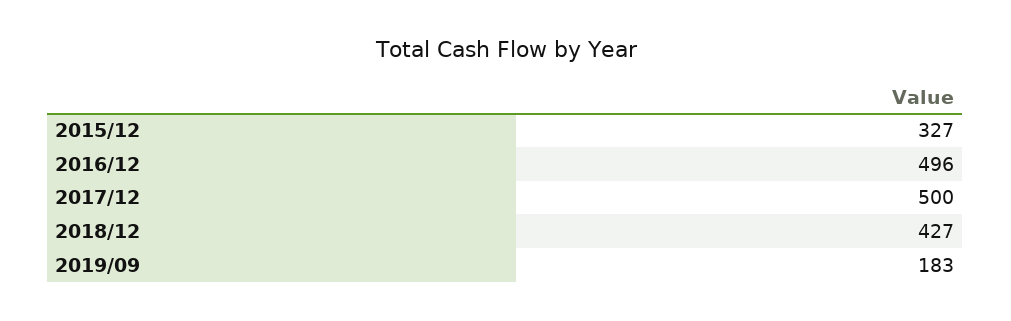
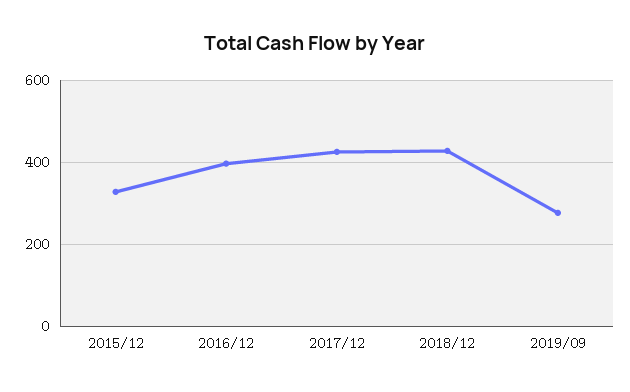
  {
    "2015/12": 327,
-   "2016/12": 496,
+   "2016/12": 400,
-   "2017/12": 500,
+   "2017/12": 420,
    "2018/12": 427,
-   "2019/09": 183
+   "2019/09": 280
  }

